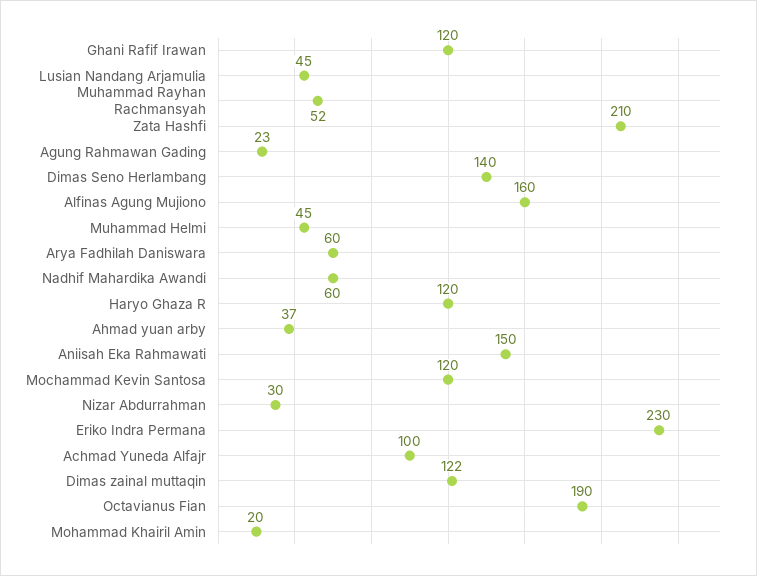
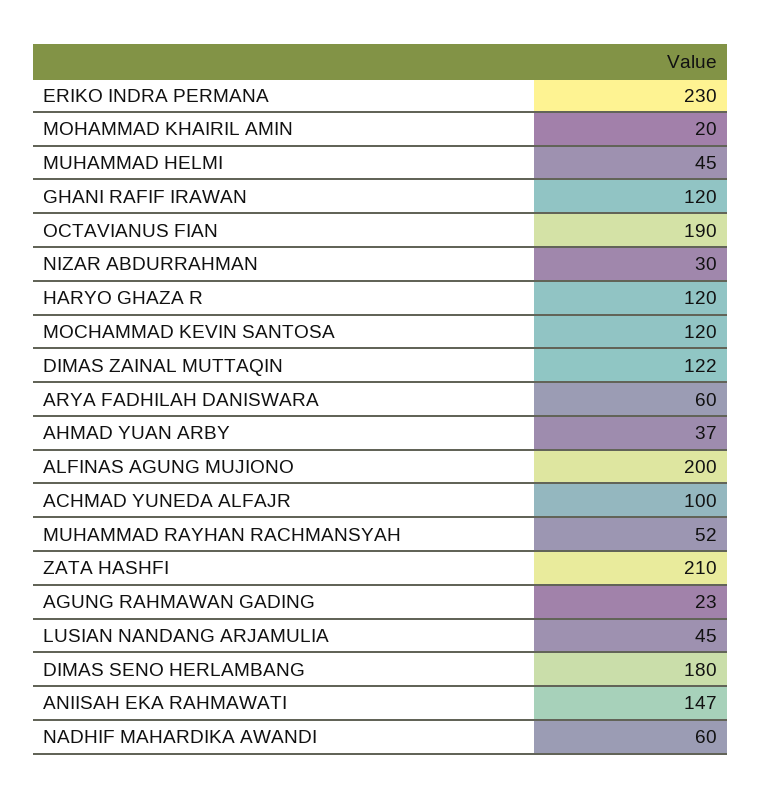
  {
    "Ghani Rafif Irawan": 120,
    "Lusian Nandang Arjamulia": 45,
    "Muhammad Rayhan Rachmansyah": 52,
    "Zata Hashfi": 210,
    "Agung Rahmawan Gading": 23,
-   "Dimas Seno Herlambang": 140,
+   "Dimas Seno Herlambang": 180,
-   "Alfinas Agung Mujiono": 160,
+   "Alfinas Agung Mujiono": 200,
    "Muhammad Helmi": 45,
    "Arya Fadhilah Daniswara": 60,
    "Nadhif Mahardika Awandi": 60,
    "Haryo Ghaza R": 120,
    "Ahmad yuan arby": 37,
-   "Aniisah Eka Rahmawati": 150,
+   "Aniisah Eka Rahmawati": 147,
    "Mochammad Kevin Santosa": 120,
    "Nizar Abdurrahman": 30,
    "Eriko Indra Permana": 230,
    "Achmad Yuneda Alfajr": 100,
    "Dimas zainal muttaqin": 122,
    "Octavianus Fian": 190,
    "Mohammad Khairil Amin": 20
  }

